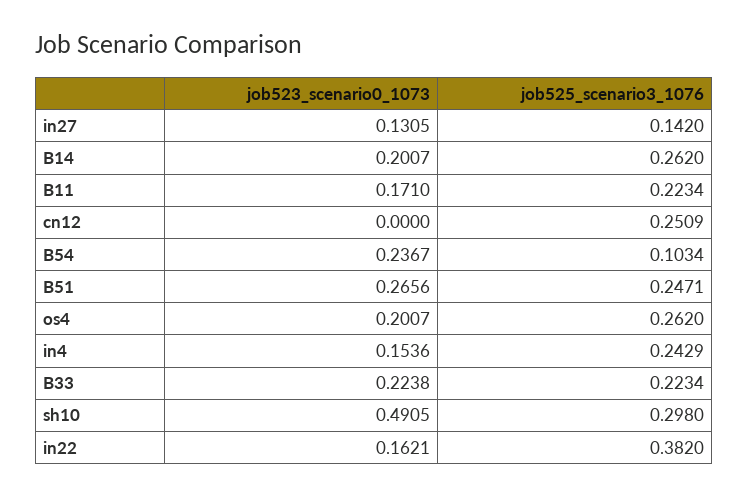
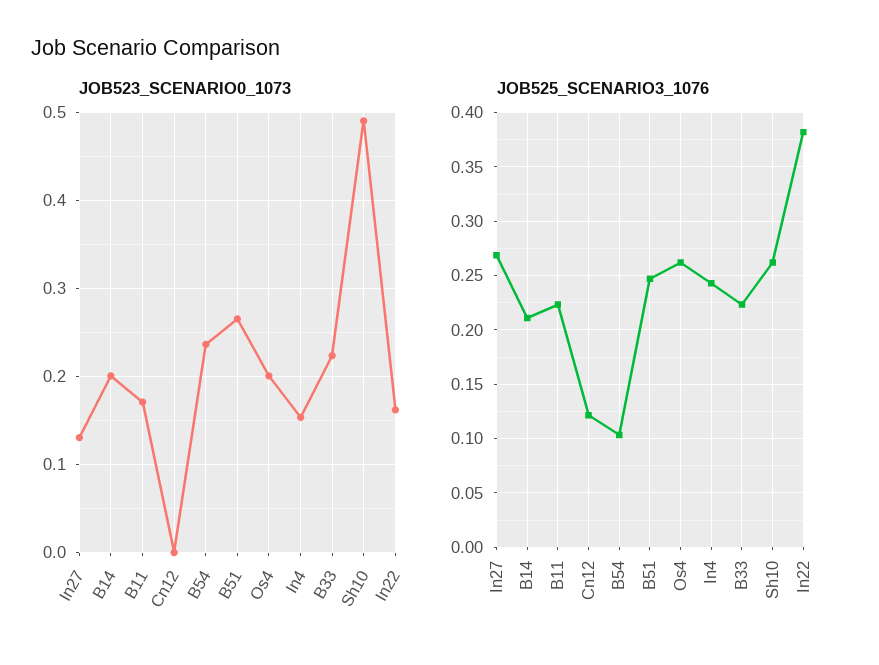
  {
    "job523_scenario0_1073": {
      "in27": 0.1305,
      "B14": 0.2007,
      "B11": 0.171,
      "cn12": 0,
      "B54": 0.2367,
      "B51": 0.2656,
      "os4": 0.2007,
      "in4": 0.1536,
      "B33": 0.2238,
      "sh10": 0.4905,
      "in22": 0.1621
    },
    "job525_scenario3_1076": {
-     "in27": 0.142,
+     "in27": 0.27,
-     "B14": 0.262,
+     "B14": 0.21,
      "B11": 0.2234,
-     "cn12": 0.2509,
+     "cn12": 0.12,
      "B54": 0.1034,
      "B51": 0.2471,
      "os4": 0.262,
      "in4": 0.2429,
      "B33": 0.2234,
-     "sh10": 0.298,
+     "sh10": 0.26,
      "in22": 0.382
    }
  }

